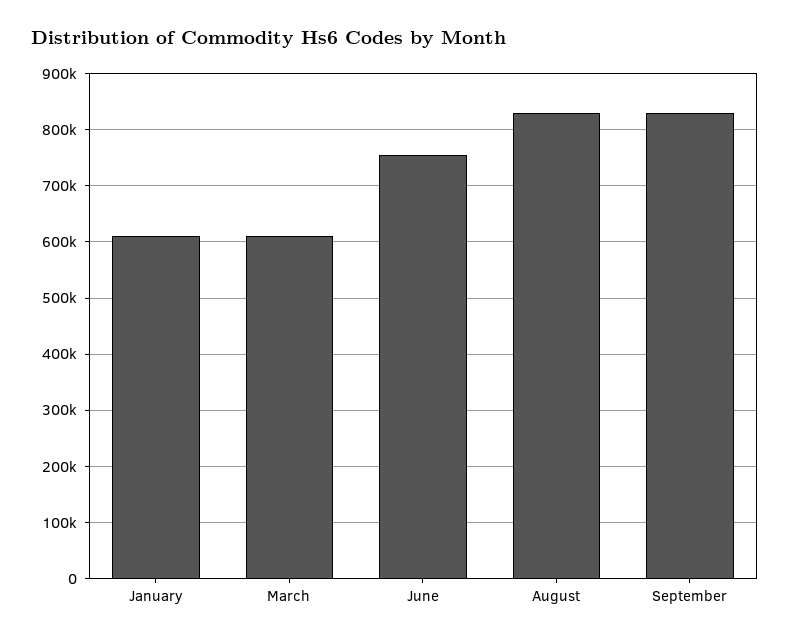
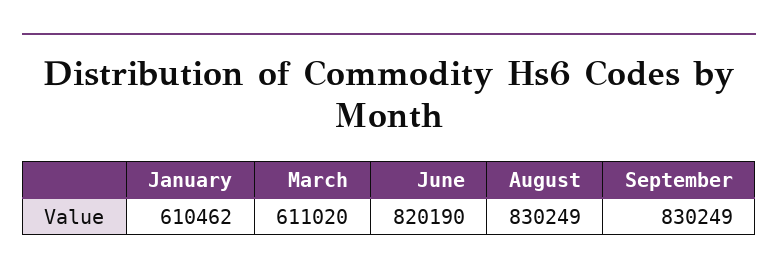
  {
    "January": 610462,
    "March": 611020,
-   "June": 760000,
+   "June": 820190,
    "August": 830249,
    "September": 830249
  }

